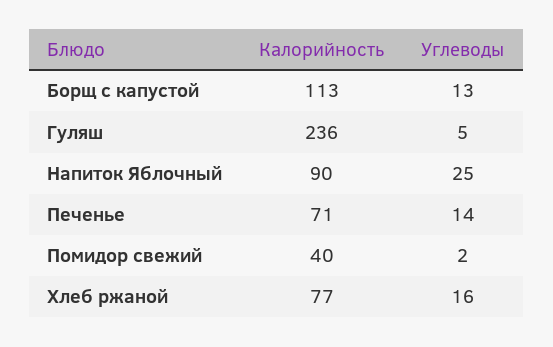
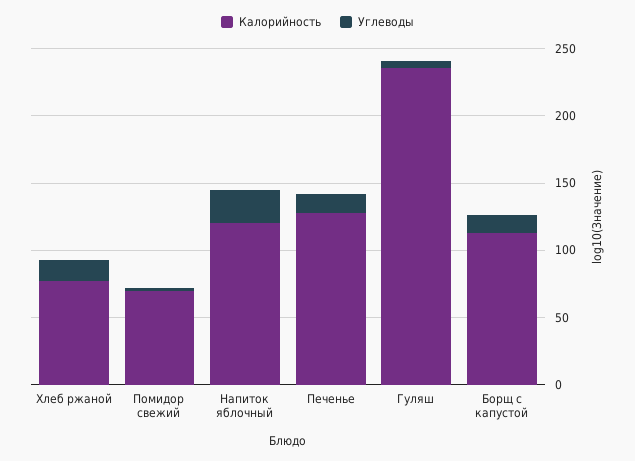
  {
    "Калорийность": {
      "Борщ с капустой": 113,
      "Гуляш": 236,
-     "Напиток Яблочный": 90,
+     "Напиток Яблочный": 120,
-     "Печенье": 71,
+     "Печенье": 130,
-     "Помидор свежий": 40,
+     "Помидор свежий": 70,
      "Хлеб ржаной": 77
    },
    "Углеводы": {
      "Борщ с капустой": 13,
      "Гуляш": 5,
      "Напиток Яблочный": 25,
      "Печенье": 14,
      "Помидор свежий": 2,
      "Хлеб ржаной": 16
    }
  }

